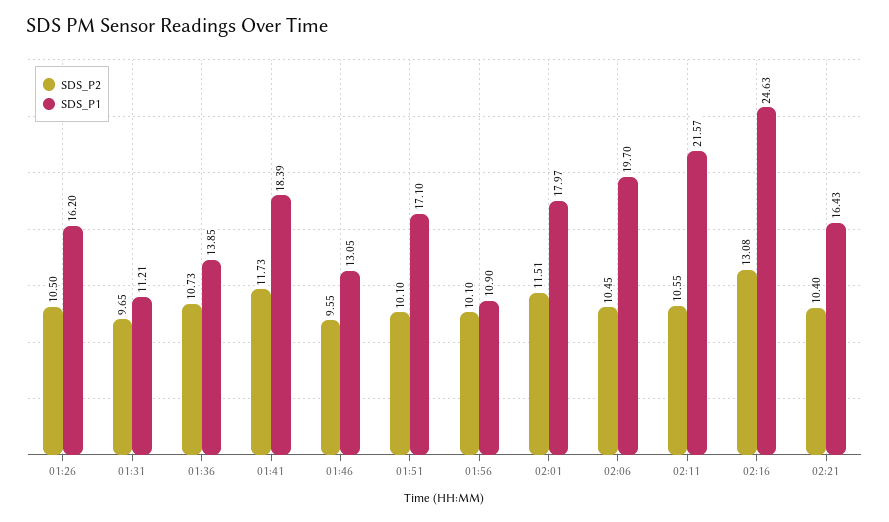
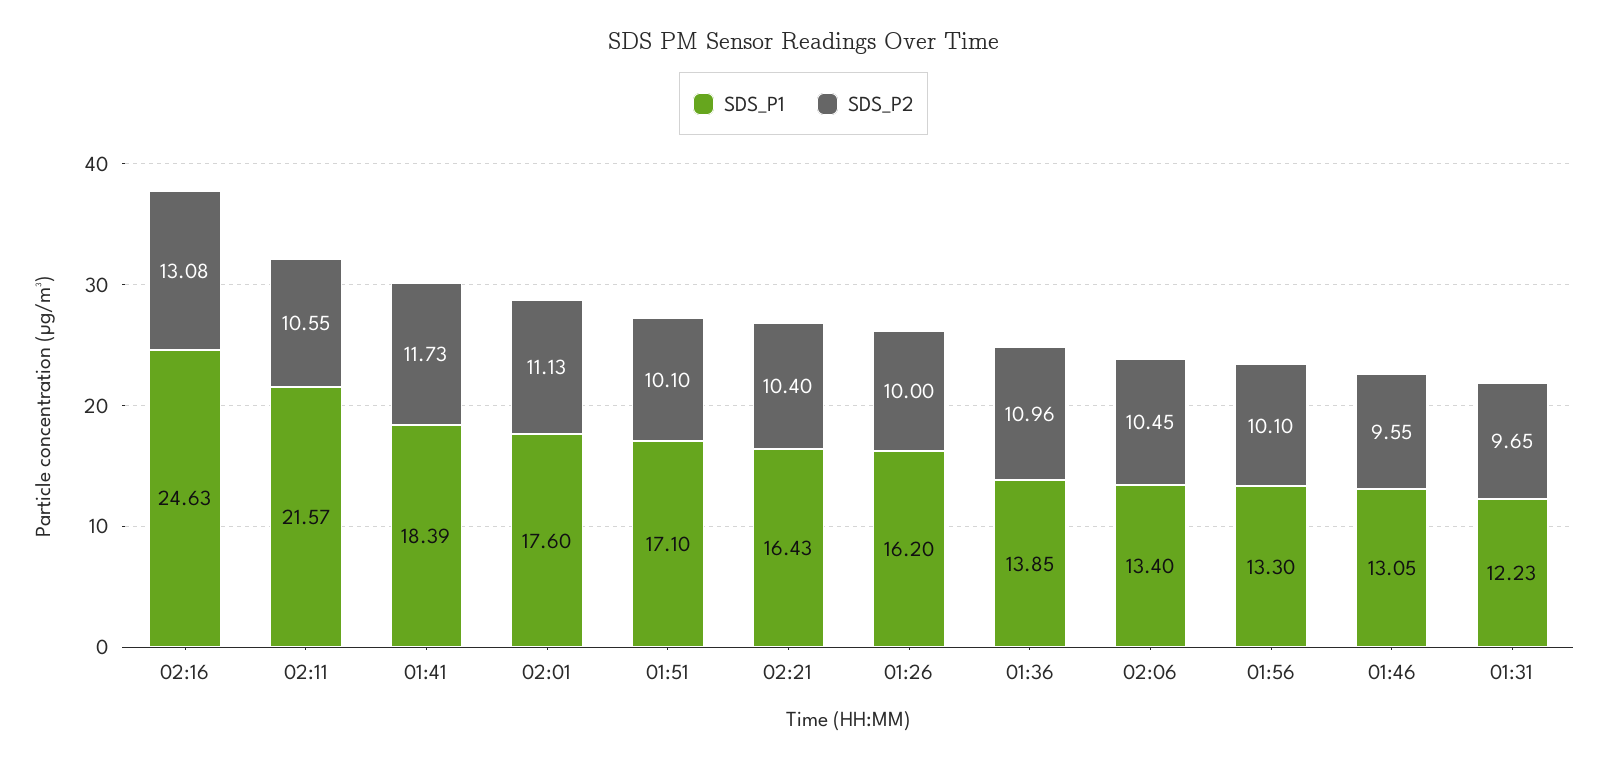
  {
    "SDS_P2": {
-     "01:26": 10.5,
+     "01:26": 10,
      "01:31": 9.65,
-     "01:36": 10.73,
+     "01:36": 10.96,
      "01:41": 11.73,
      "01:46": 9.55,
      "01:51": 10.1,
      "01:56": 10.1,
-     "02:01": 11.51,
+     "02:01": 11.13,
      "02:06": 10.45,
      "02:11": 10.55,
      "02:16": 13.08,
      "02:21": 10.4
    },
    "SDS_P1": {
      "01:26": 16.2,
-     "01:31": 11.21,
+     "01:31": 12.23,
      "01:36": 13.85,
      "01:41": 18.39,
      "01:46": 13.05,
      "01:51": 17.1,
-     "01:56": 10.9,
+     "01:56": 13.3,
-     "02:01": 17.97,
+     "02:01": 17.6,
-     "02:06": 19.7,
+     "02:06": 13.4,
      "02:11": 21.57,
      "02:16": 24.63,
      "02:21": 16.43
    }
  }

